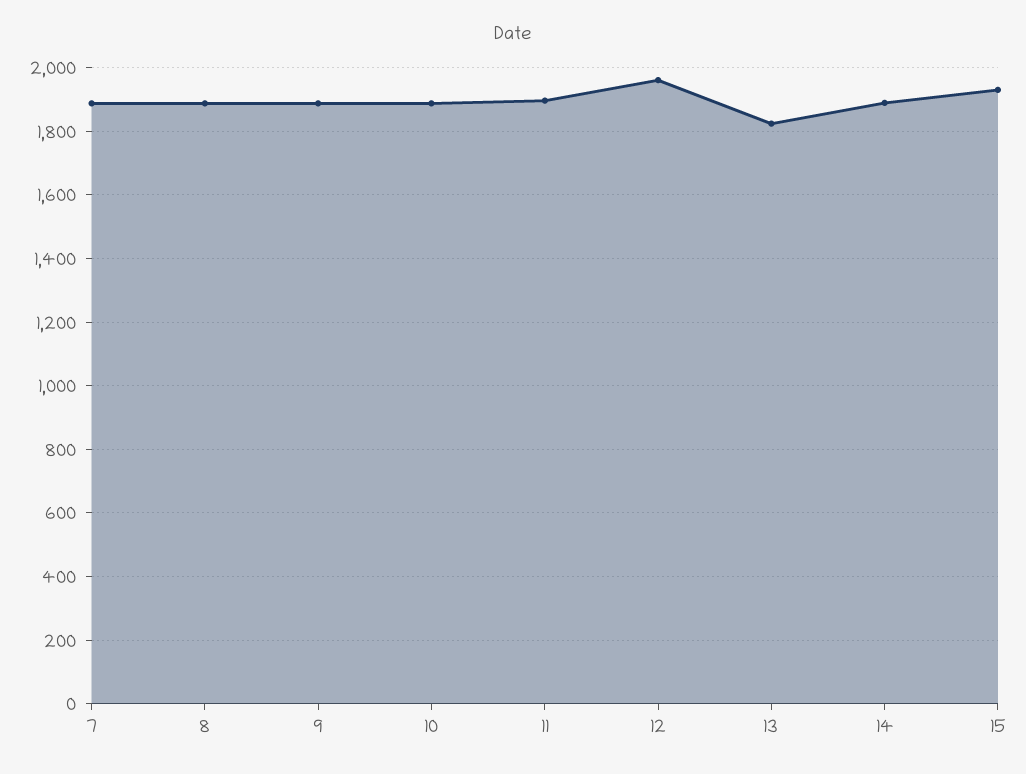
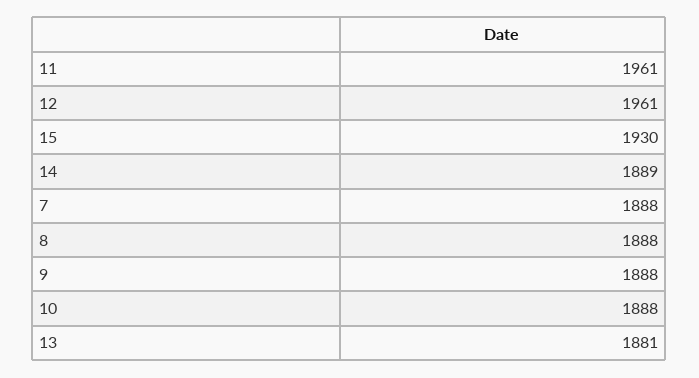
  {
    "7": 1888,
    "8": 1888,
    "9": 1888,
    "10": 1888,
-   "11": 1900,
+   "11": 1961,
    "12": 1961,
-   "13": 1820,
+   "13": 1881,
    "14": 1889,
    "15": 1930
  }

